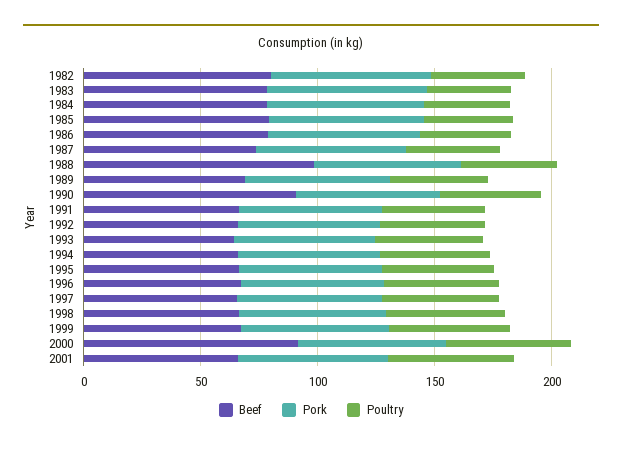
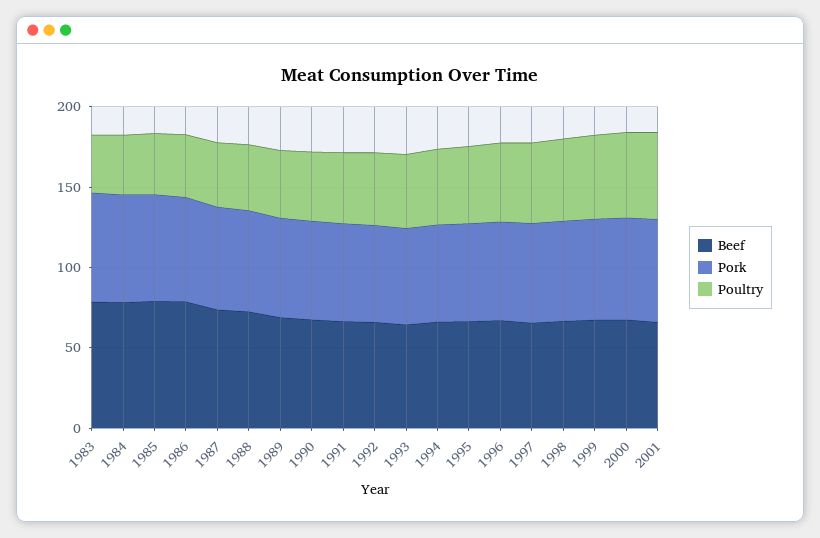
  {
    "Beef": {
-     "1982": 80,
      "1983": 80,
      "1984": 80,
      "1985": 80,
      "1986": 80,
      "1987": 70,
-     "1988": 100,
+     "1988": 70,
      "1989": 70,
-     "1990": 90,
+     "1990": 70,
      "1991": 70,
      "1992": 70,
      "1993": 60,
      "1994": 70,
      "1995": 70,
      "1996": 70,
      "1997": 70,
      "1998": 70,
      "1999": 70,
-     "2000": 90,
+     "2000": 70,
      "2001": 70
    },
    "Pork": {
-     "1982": 70,
      "1983": 70,
      "1984": 70,
      "1985": 70,
      "1986": 70,
      "1987": 60,
      "1988": 60,
      "1989": 60,
      "1990": 60,
      "1991": 60,
      "1992": 60,
      "1993": 60,
      "1994": 60,
      "1995": 60,
      "1996": 60,
      "1997": 60,
      "1998": 60,
      "1999": 60,
      "2000": 60,
      "2001": 60
    },
    "Poultry": {
-     "1982": 40,
      "1983": 40,
      "1984": 40,
      "1985": 40,
      "1986": 40,
      "1987": 40,
      "1988": 40,
      "1989": 40,
      "1990": 40,
      "1991": 40,
      "1992": 50,
      "1993": 50,
      "1994": 50,
      "1995": 50,
      "1996": 50,
      "1997": 50,
      "1998": 50,
      "1999": 50,
      "2000": 50,
      "2001": 50
    }
  }

